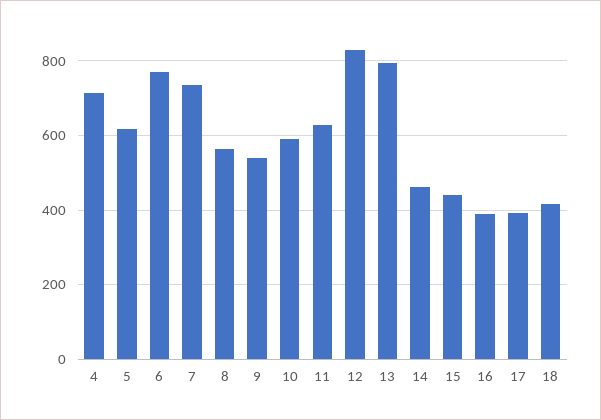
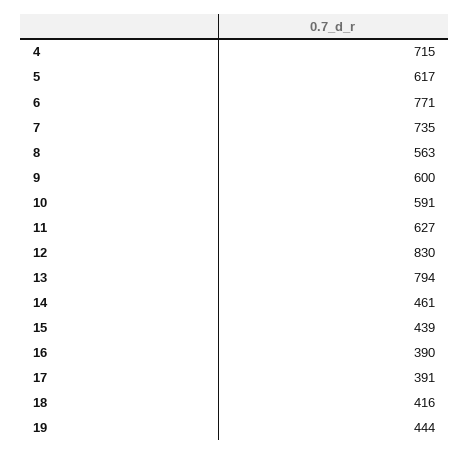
  {
    "4": 715,
    "5": 617,
    "6": 771,
    "7": 735,
    "8": 563,
-   "9": 540,
+   "9": 600,
    "10": 591,
    "11": 627,
    "12": 830,
    "13": 794,
    "14": 461,
    "15": 439,
    "16": 390,
    "17": 391,
-   "18": 416
+   "18": 416,
+   "19": 444
  }

